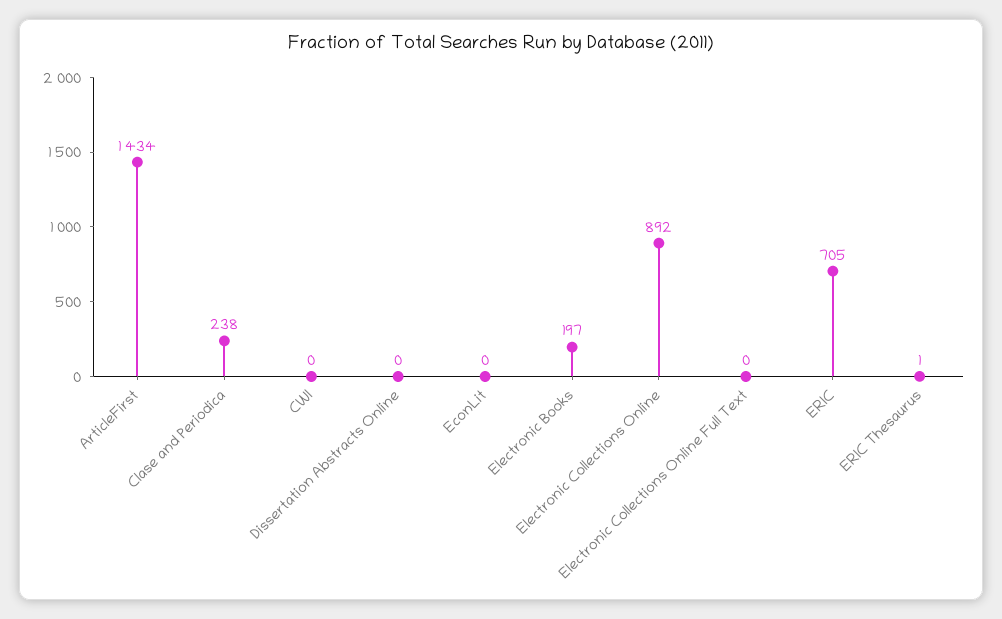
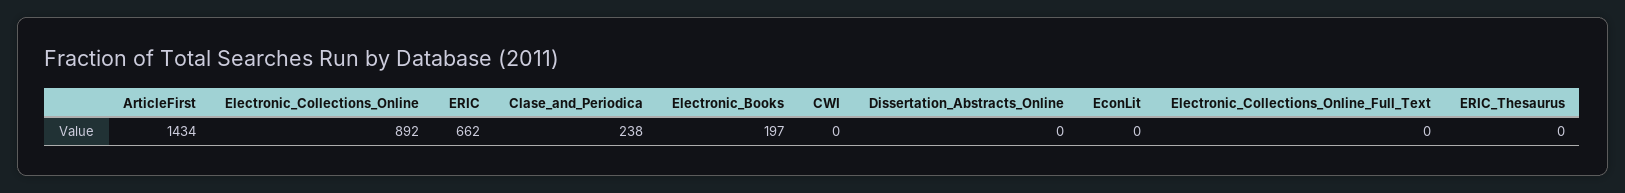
  {
    "ArticleFirst": 1434,
    "Clase and Periodica": 238,
    "CWI": 0,
    "Dissertation Abstracts Online": 0,
    "EconLit": 0,
    "Electronic Books": 197,
    "Electronic Collections Online": 892,
    "Electronic Collections Online Full Text": 0,
-   "ERIC": 705,
+   "ERIC": 662,
-   "ERIC Thesaurus": 1
+   "ERIC Thesaurus": 0
  }

